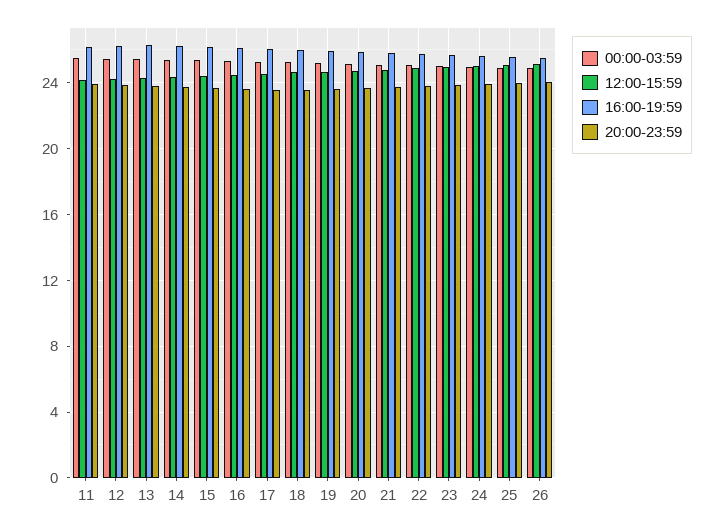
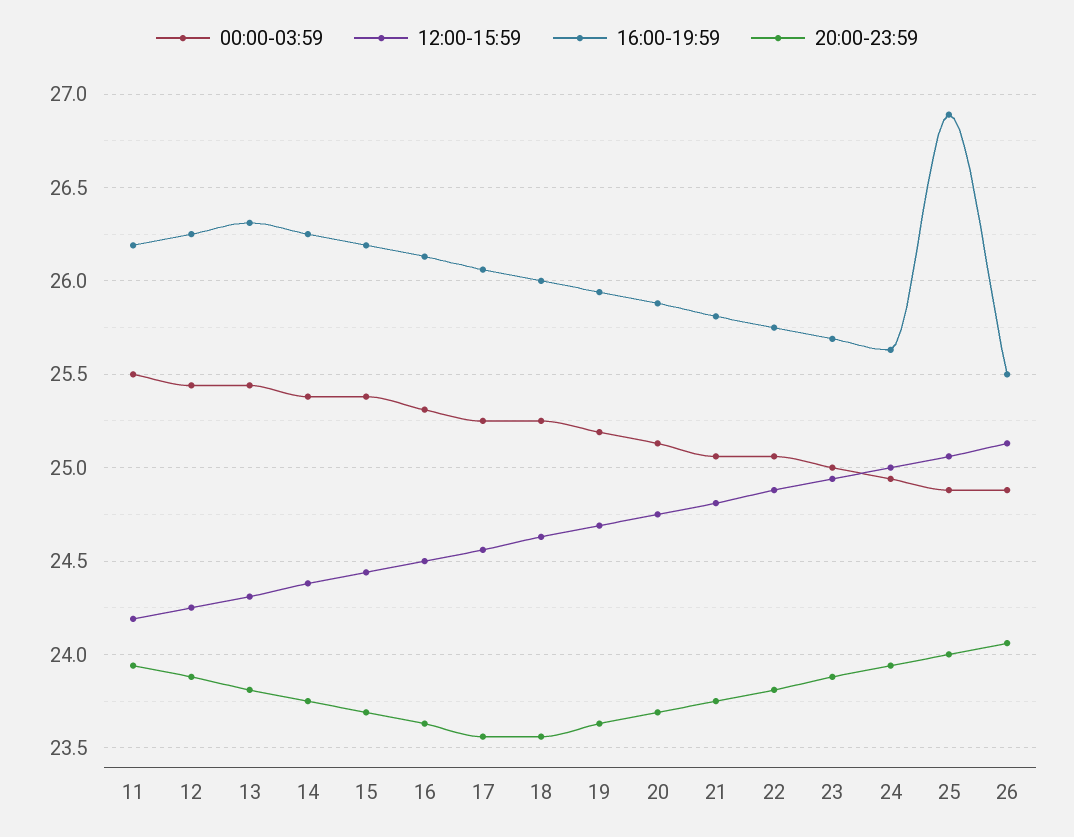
  {
    "00:00-03:59": {
      "11": 25.5,
      "12": 25.45,
      "13": 25.45,
      "14": 25.4,
      "15": 25.4,
      "16": 25.3,
      "17": 25.25,
      "18": 25.25,
      "19": 25.2,
      "20": 25.15,
      "21": 25.05,
      "22": 25.05,
      "23": 25,
      "24": 24.95,
      "25": 24.9,
      "26": 24.9
    },
    "12:00-15:59": {
      "11": 24.2,
      "12": 24.25,
      "13": 24.3,
      "14": 24.4,
      "15": 24.45,
      "16": 24.5,
      "17": 24.55,
      "18": 24.65,
      "19": 24.7,
      "20": 24.75,
      "21": 24.8,
      "22": 24.9,
      "23": 24.95,
      "24": 25,
      "25": 25.05,
      "26": 25.15
    },
    "16:00-19:59": {
      "11": 26.2,
      "12": 26.25,
      "13": 26.3,
      "14": 26.25,
      "15": 26.2,
      "16": 26.15,
      "17": 26.05,
      "18": 26,
      "19": 25.95,
      "20": 25.9,
      "21": 25.8,
      "22": 25.75,
      "23": 25.7,
      "24": 25.65,
-     "25": 25.5,
+     "25": 26.9,
      "26": 25.5
    },
    "20:00-23:59": {
      "11": 23.95,
      "12": 23.9,
      "13": 23.8,
      "14": 23.75,
      "15": 23.7,
      "16": 23.65,
      "17": 23.55,
      "18": 23.55,
      "19": 23.65,
      "20": 23.7,
      "21": 23.75,
      "22": 23.8,
      "23": 23.9,
      "24": 23.95,
      "25": 24,
      "26": 24.05
    }
  }

